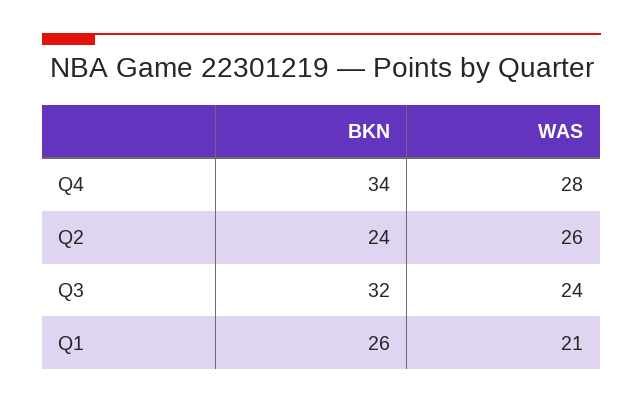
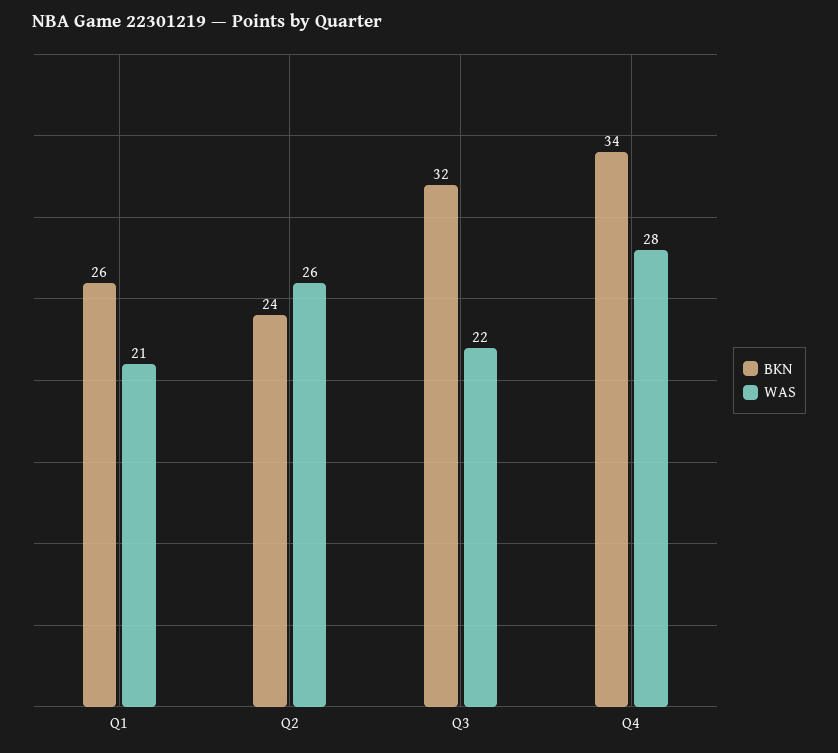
  {
    "BKN": {
      "Q4": 34,
      "Q2": 24,
      "Q3": 32,
      "Q1": 26
    },
    "WAS": {
      "Q4": 28,
      "Q2": 26,
-     "Q3": 24,
+     "Q3": 22,
      "Q1": 21
    }
  }

